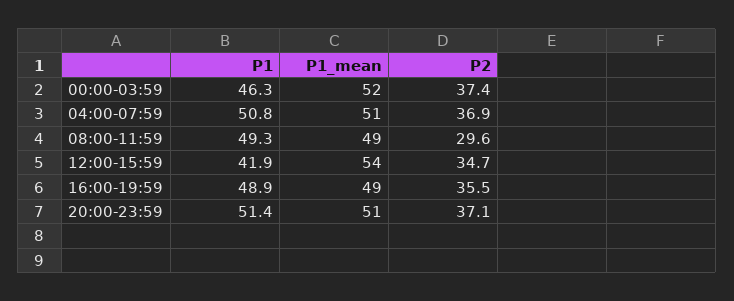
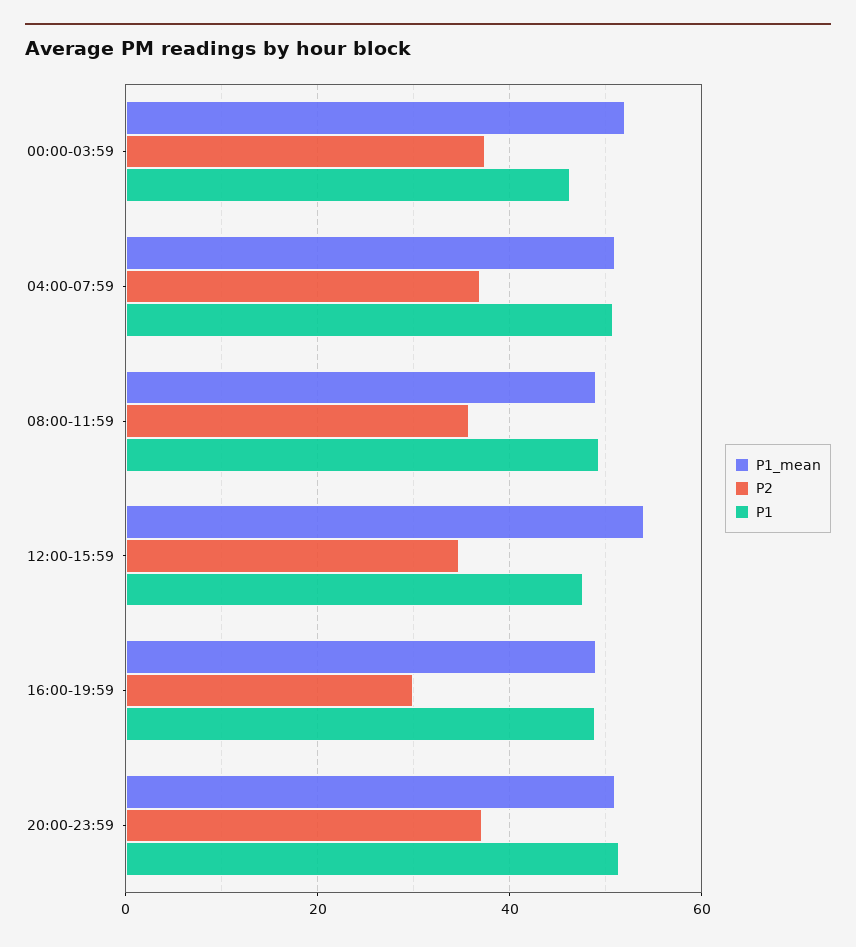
  {
    "P1": {
      "00:00-03:59": 46.3,
      "04:00-07:59": 50.8,
      "08:00-11:59": 49.3,
-     "12:00-15:59": 41.9,
+     "12:00-15:59": 48,
      "16:00-19:59": 48.9,
      "20:00-23:59": 51.4
    },
    "P1_mean": {
      "00:00-03:59": 52,
      "04:00-07:59": 51,
      "08:00-11:59": 49,
      "12:00-15:59": 54,
      "16:00-19:59": 49,
      "20:00-23:59": 51
    },
    "P2": {
      "00:00-03:59": 37.4,
      "04:00-07:59": 36.9,
-     "08:00-11:59": 29.6,
+     "08:00-11:59": 36,
      "12:00-15:59": 34.7,
-     "16:00-19:59": 35.5,
+     "16:00-19:59": 30,
      "20:00-23:59": 37.1
    }
  }

